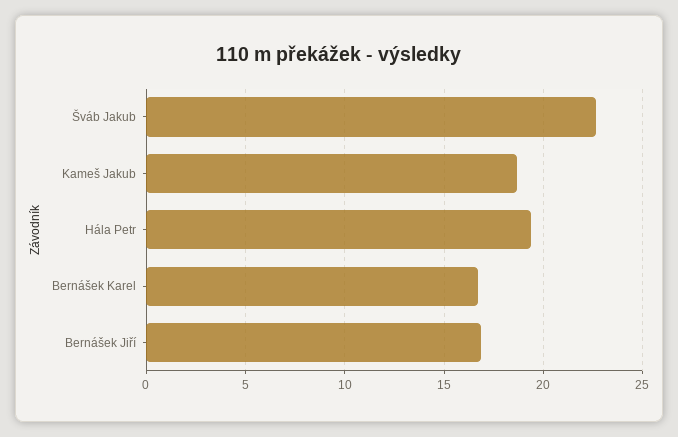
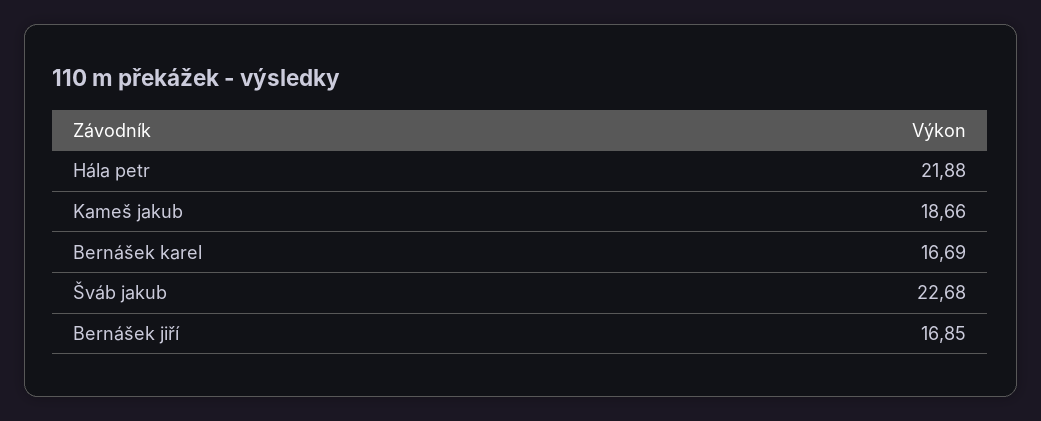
  {
    "Šváb Jakub": 22.68,
    "Kameš Jakub": 18.66,
-   "Hála Petr": 19.5,
+   "Hála Petr": 21.88,
    "Bernášek Karel": 16.69,
    "Bernášek Jiří": 16.85
  }

